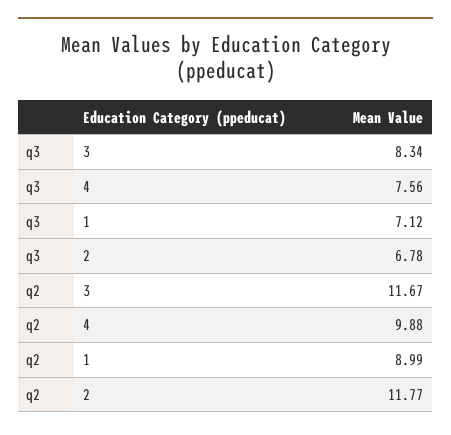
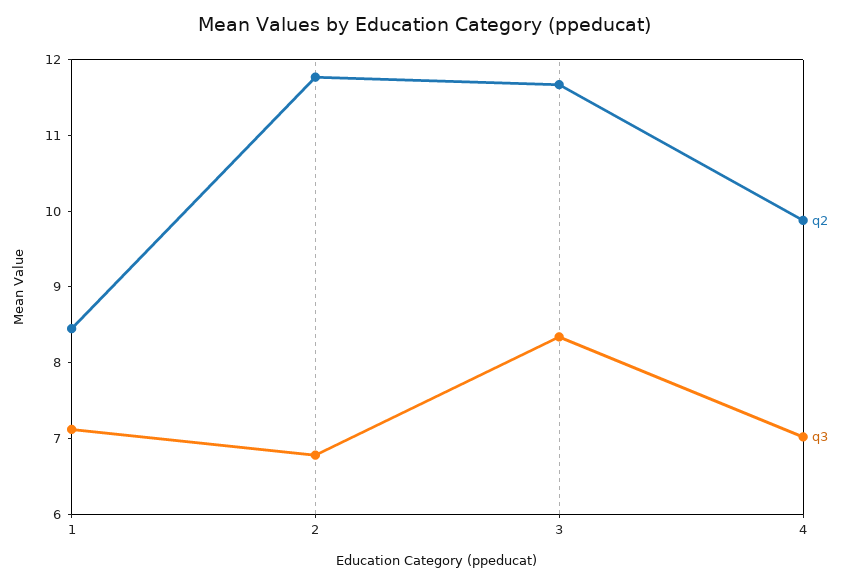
  {
    "q3": {
      "3": 8.34,
-     "4": 7.56,
+     "4": 7,
      "1": 7.12,
      "2": 6.78
    },
    "q2": {
      "3": 11.67,
      "4": 9.88,
-     "1": 8.99,
+     "1": 8.4,
      "2": 11.77
    }
  }

